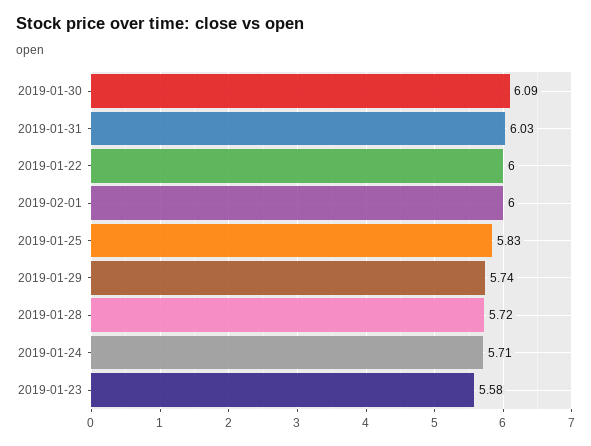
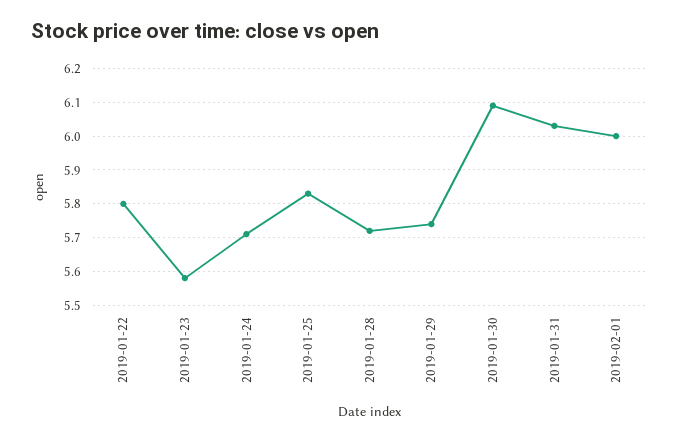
  {
    "2019-01-30": 6.09,
    "2019-01-31": 6.03,
-   "2019-01-22": 6,
+   "2019-01-22": 5.8,
    "2019-02-01": 6,
    "2019-01-25": 5.83,
    "2019-01-29": 5.74,
    "2019-01-28": 5.72,
    "2019-01-24": 5.71,
    "2019-01-23": 5.58
  }

